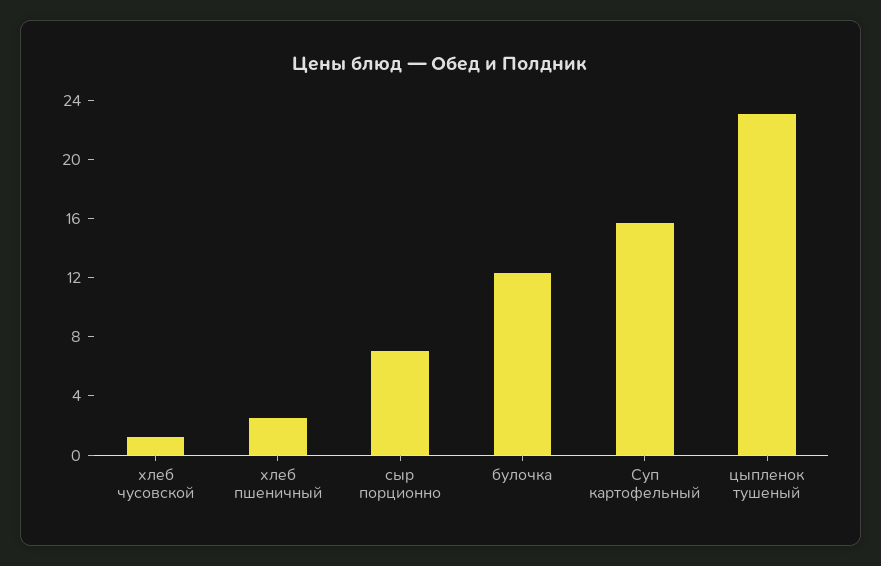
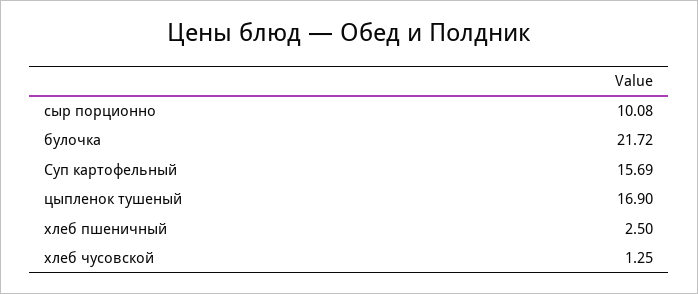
  {
    "хлеб чусовской": 1.25,
    "хлеб пшеничный": 2.5,
-   "сыр порционно": 7,
+   "сыр порционно": 10.08,
-   "булочка": 12,
+   "булочка": 21.72,
    "Суп картофельный": 15.69,
-   "цыпленок тушеный": 23
+   "цыпленок тушеный": 16.9
  }

